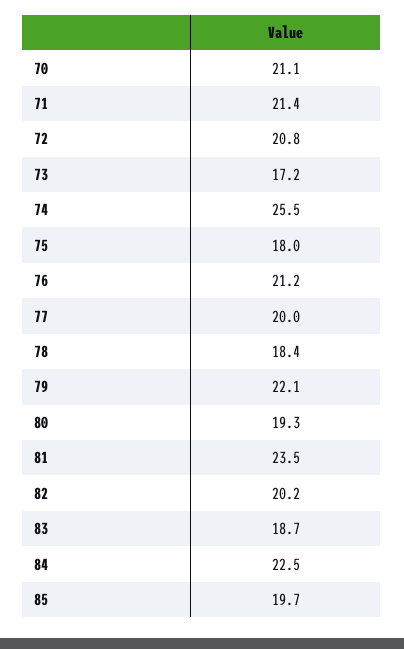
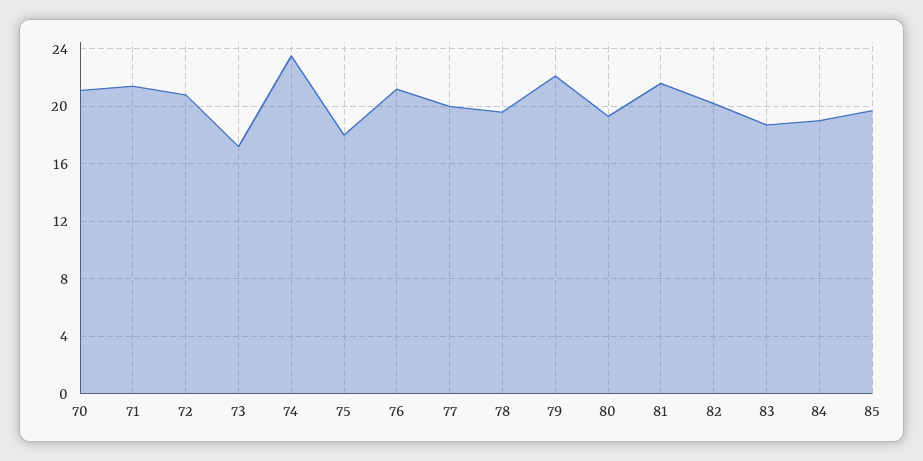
  {
    "70": 21.1,
    "71": 21.4,
    "72": 20.8,
    "73": 17.2,
-   "74": 25.5,
+   "74": 23.5,
    "75": 18,
    "76": 21.2,
    "77": 20,
-   "78": 18.4,
+   "78": 19.5,
    "79": 22.1,
    "80": 19.3,
-   "81": 23.5,
+   "81": 21.5,
    "82": 20.2,
    "83": 18.7,
-   "84": 22.5,
+   "84": 19,
    "85": 19.7
  }

